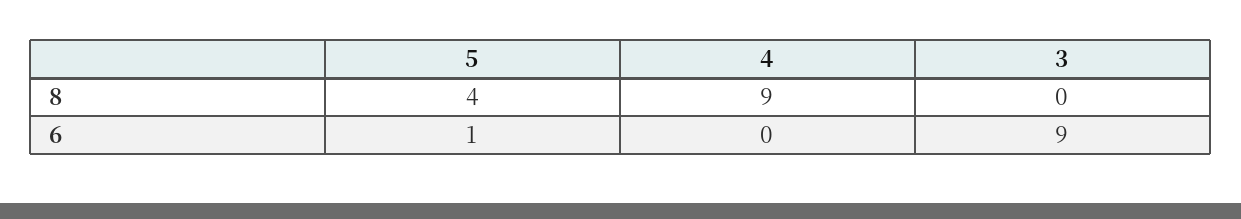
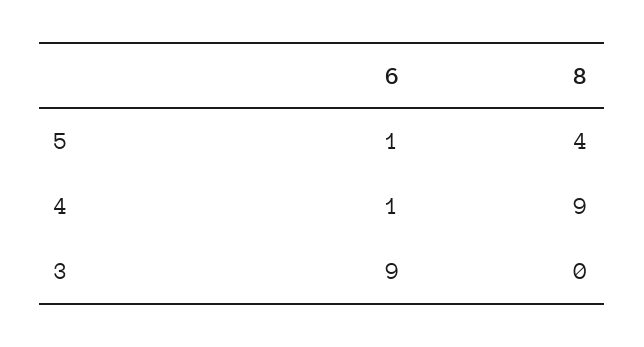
  {
    "5": {
      "8": 4,
      "6": 1
    },
    "4": {
      "8": 9,
-     "6": 0
+     "6": 1
    },
    "3": {
      "8": 0,
      "6": 9
    }
  }

